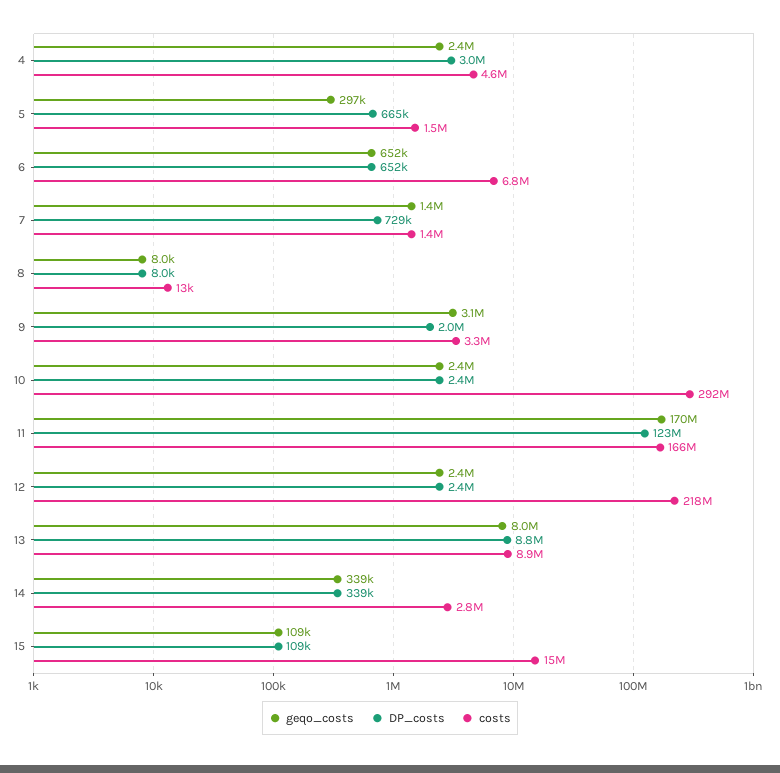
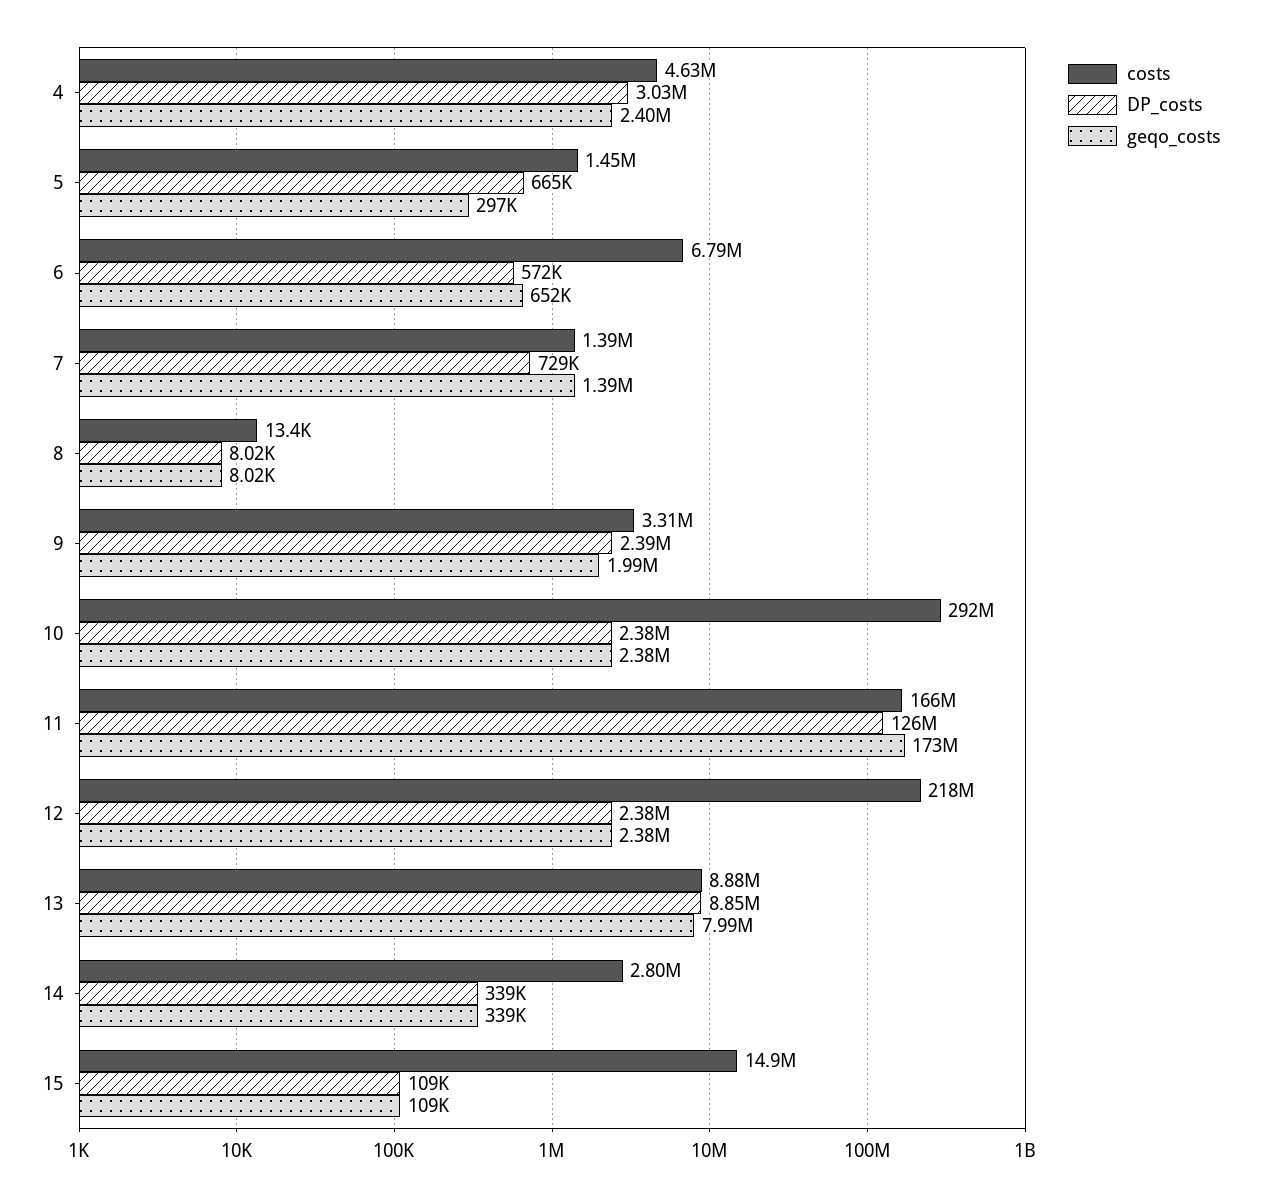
  {
    "geqo_costs": {
      "4": 2400000,
      "5": 297000,
      "6": 652000,
      "7": 1390000,
      "8": 8020,
-     "9": 3100000,
+     "9": 1990000,
      "10": 2380000,
-     "11": 170000000,
+     "11": 173000000,
      "12": 2380000,
      "13": 7990000,
      "14": 339000,
      "15": 109000
    },
    "DP_costs": {
      "4": 3030000,
      "5": 665000,
-     "6": 652000,
+     "6": 572000,
      "7": 729000,
      "8": 8020,
-     "9": 2000000,
+     "9": 2390000,
      "10": 2380000,
-     "11": 123000000,
+     "11": 126000000,
      "12": 2380000,
      "13": 8850000,
      "14": 339000,
      "15": 109000
    },
    "costs": {
      "4": 4630000,
      "5": 1450000,
      "6": 6790000,
      "7": 1390000,
      "8": 13400,
      "9": 3310000,
      "10": 292000000,
      "11": 166000000,
      "12": 218000000,
      "13": 8880000,
      "14": 2800000,
      "15": 14900000
    }
  }

